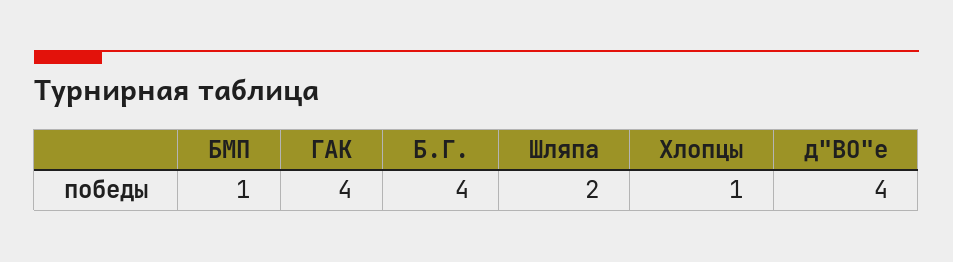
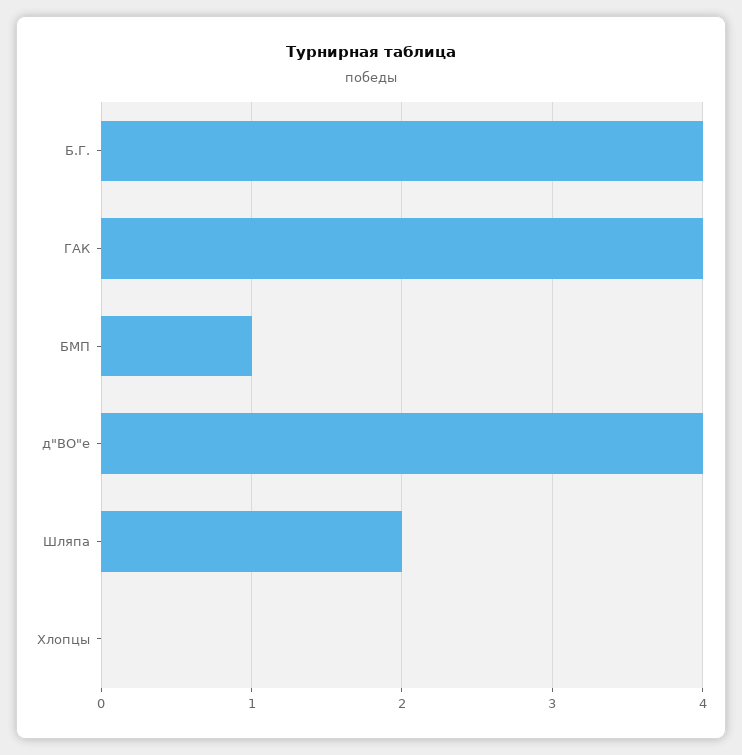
  {
    "БМП": 1,
    "ГАК": 4,
    "Б.Г.": 4,
    "Шляпа": 2,
-   "Хлопцы": 1,
+   "Хлопцы": 0,
    "д\"ВО\"е": 4
  }

